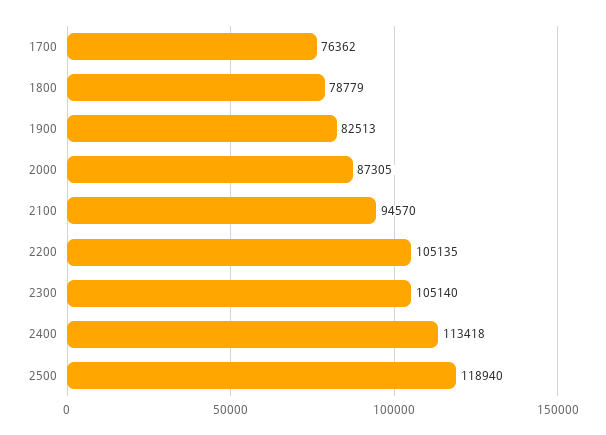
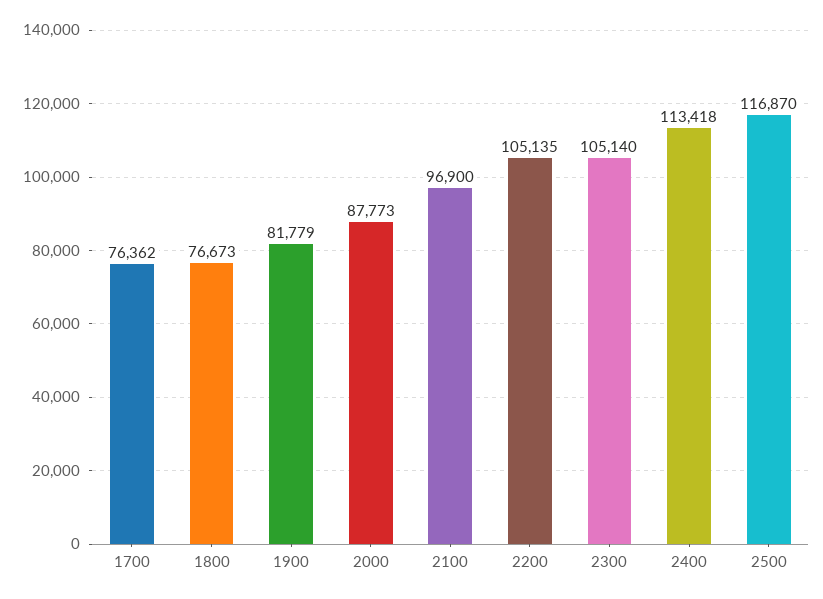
  {
    "1700": 76362,
-   "1800": 78779,
+   "1800": 76673,
-   "1900": 82513,
+   "1900": 81779,
-   "2000": 87305,
+   "2000": 87773,
-   "2100": 94570,
+   "2100": 96900,
    "2200": 105135,
    "2300": 105140,
    "2400": 113418,
-   "2500": 118940
+   "2500": 116870
  }

